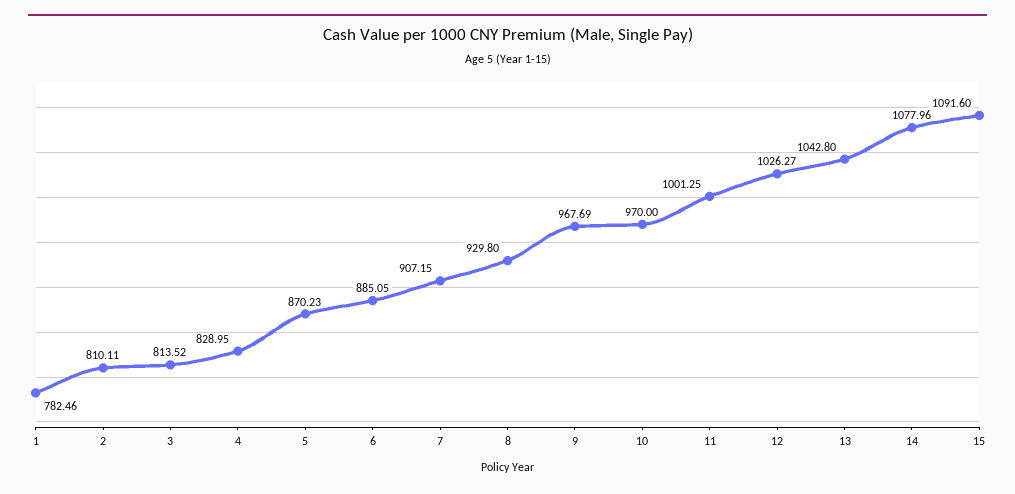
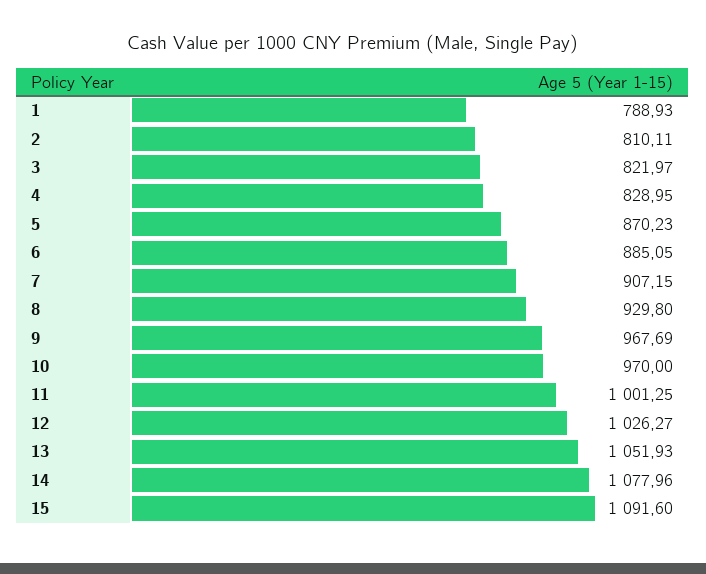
  {
-   "1": 782.46,
+   "1": 788.93,
    "2": 810.11,
-   "3": 813.52,
+   "3": 821.97,
    "4": 828.95,
    "5": 870.23,
    "6": 885.05,
    "7": 907.15,
    "8": 929.8,
    "9": 967.69,
    "10": 970,
    "11": 1001.25,
    "12": 1026.27,
-   "13": 1042.8,
+   "13": 1051.93,
    "14": 1077.96,
    "15": 1091.6
  }

